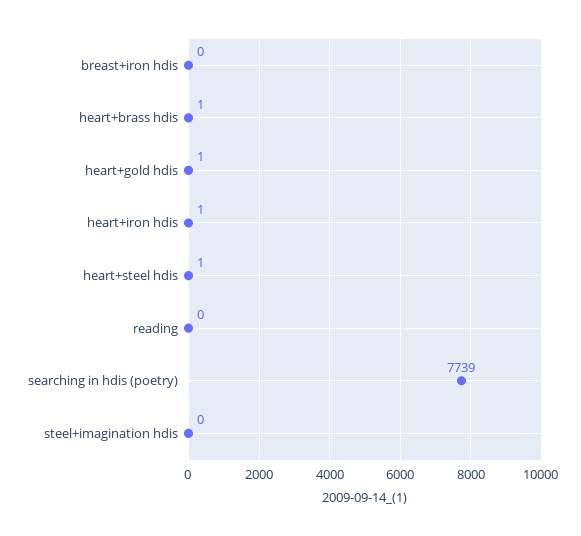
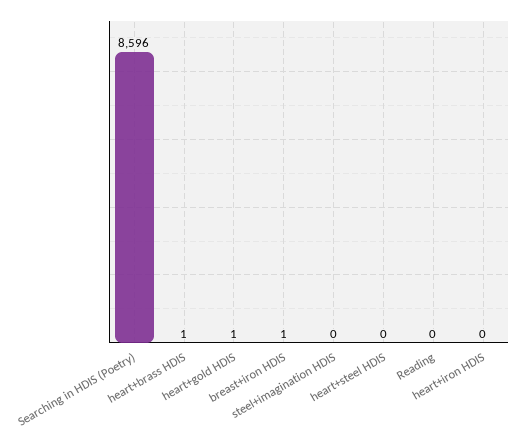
  {
-   "breast+iron hdis": 0,
+   "breast+iron hdis": 1,
    "heart+brass hdis": 1,
    "heart+gold hdis": 1,
-   "heart+iron hdis": 1,
+   "heart+iron hdis": 0,
-   "heart+steel hdis": 1,
+   "heart+steel hdis": 0,
    "reading": 0,
-   "searching in hdis (poetry)": 7739,
+   "searching in hdis (poetry)": 8596,
    "steel+imagination hdis": 0
  }

